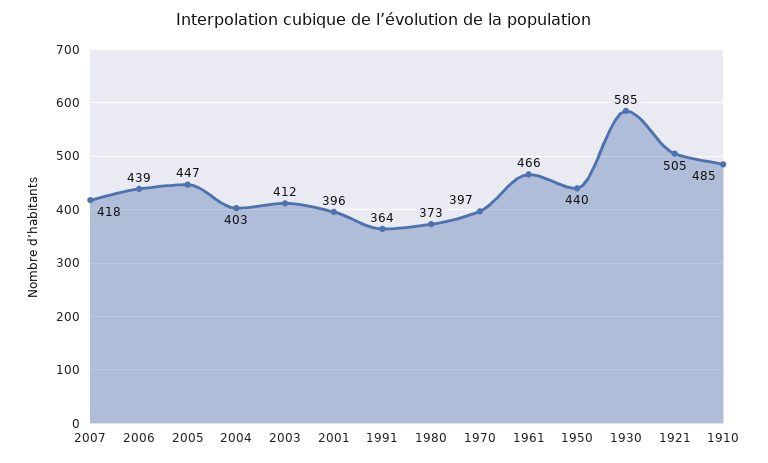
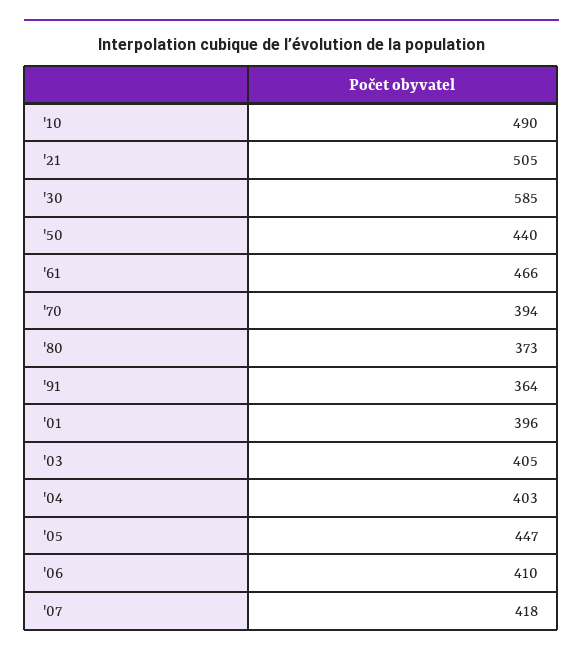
  {
    "2007": 418,
-   "2006": 439,
+   "2006": 410,
    "2005": 447,
    "2004": 403,
-   "2003": 412,
+   "2003": 405,
    "2001": 396,
    "1991": 364,
    "1980": 373,
-   "1970": 397,
+   "1970": 394,
    "1961": 466,
    "1950": 440,
    "1930": 585,
    "1921": 505,
-   "1910": 485
+   "1910": 490
  }

